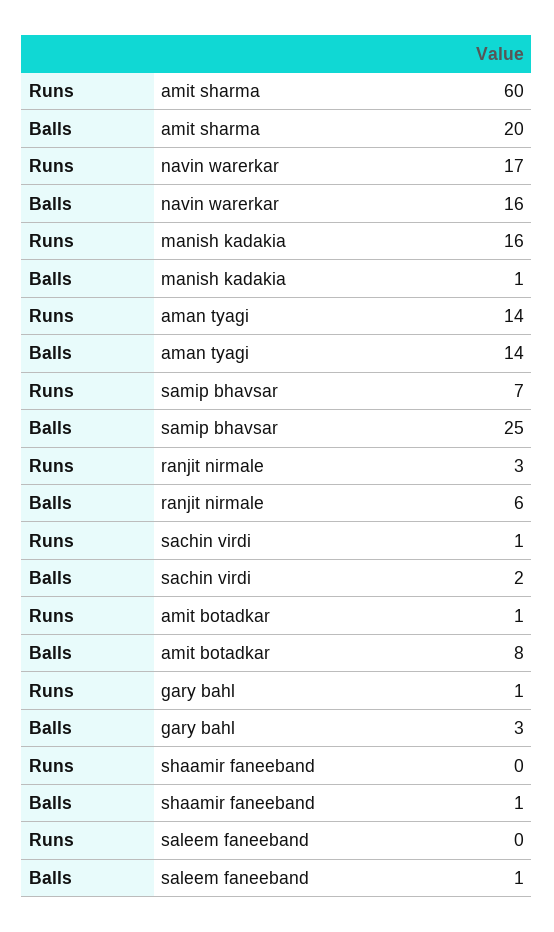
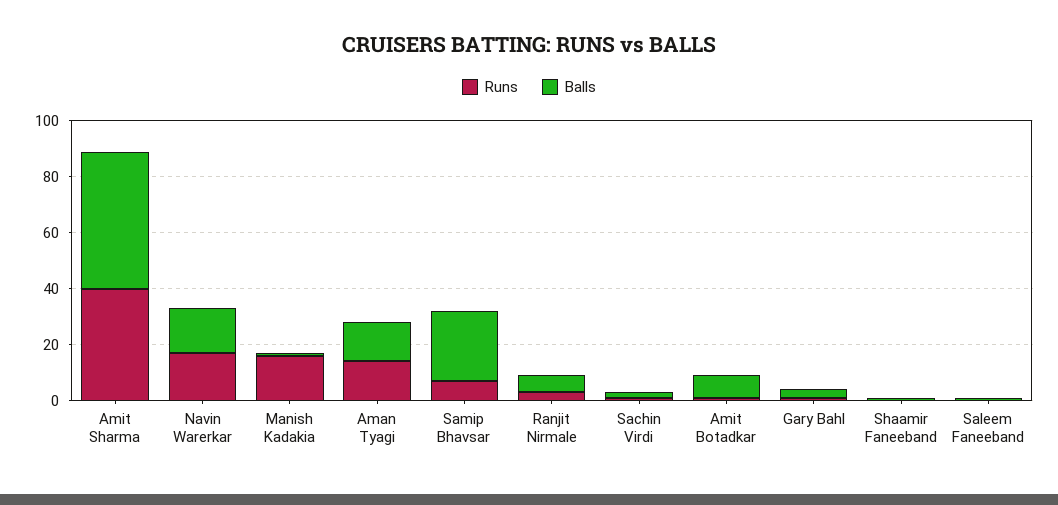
  {
    "Runs": {
-     "amit sharma": 60,
+     "amit sharma": 40,
      "navin warerkar": 17,
      "manish kadakia": 16,
      "aman tyagi": 14,
      "samip bhavsar": 7,
      "ranjit nirmale": 3,
      "sachin virdi": 1,
      "amit botadkar": 1,
      "gary bahl": 1,
      "shaamir faneeband": 0,
      "saleem faneeband": 0
    },
    "Balls": {
-     "amit sharma": 20,
+     "amit sharma": 50,
      "navin warerkar": 16,
      "manish kadakia": 1,
      "aman tyagi": 14,
      "samip bhavsar": 25,
      "ranjit nirmale": 6,
      "sachin virdi": 2,
      "amit botadkar": 8,
      "gary bahl": 3,
      "shaamir faneeband": 1,
      "saleem faneeband": 1
    }
  }

